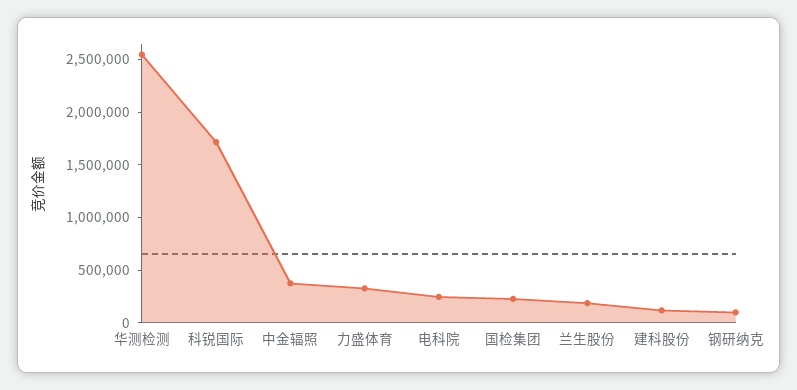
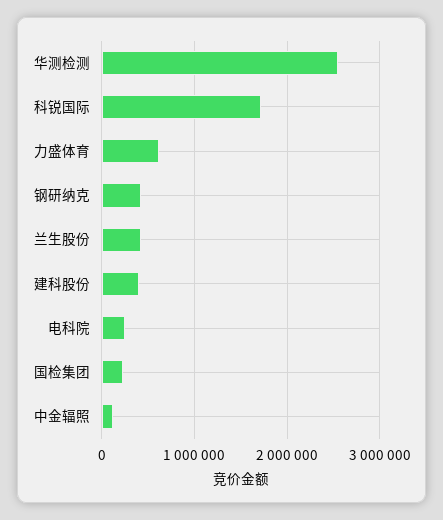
  {
    "华测检测": 2500000,
    "科锐国际": 1700000,
-   "中金辐照": 400000,
+   "中金辐照": 100000,
-   "力盛体育": 300000,
+   "力盛体育": 600000,
    "电科院": 200000,
    "国检集团": 200000,
-   "兰生股份": 200000,
+   "兰生股份": 400000,
-   "建科股份": 100000,
+   "建科股份": 400000,
-   "钢研纳克": 100000
+   "钢研纳克": 400000
  }

